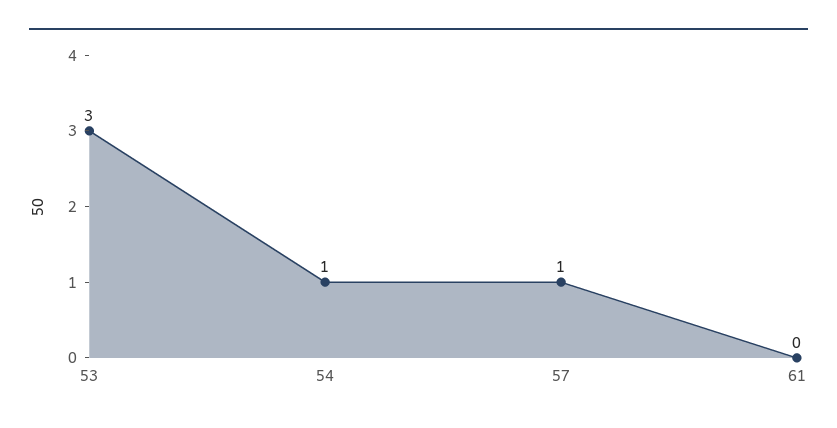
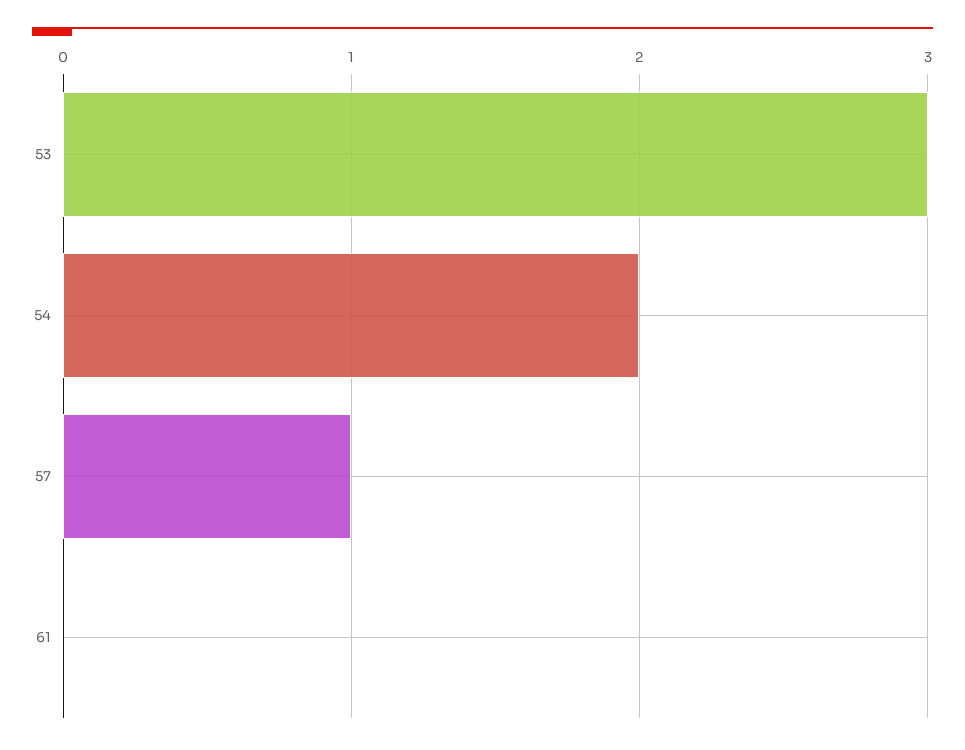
  {
    "53": 3,
-   "54": 1,
+   "54": 2,
    "57": 1,
    "61": 0
  }

